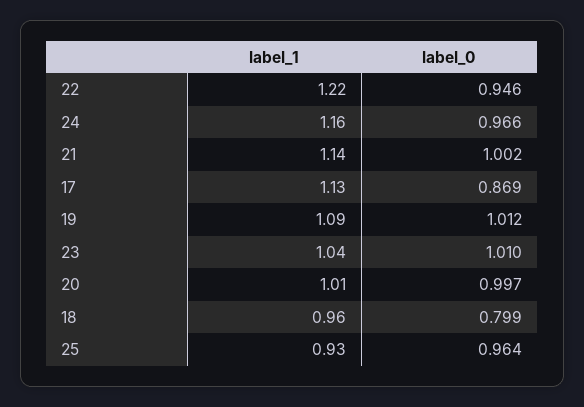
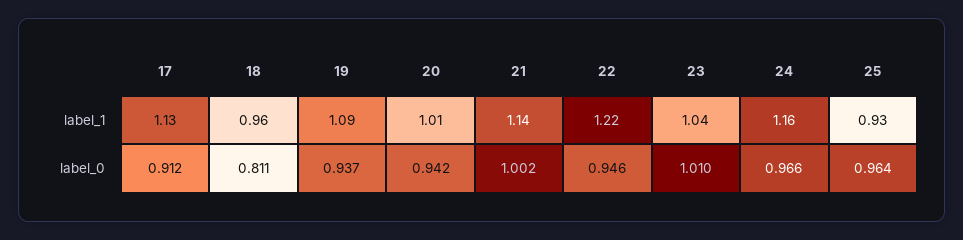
  {
    "label_1": {
      "22": 1.22,
      "24": 1.16,
      "21": 1.14,
      "17": 1.13,
      "19": 1.09,
      "23": 1.04,
      "20": 1.01,
      "18": 0.96,
      "25": 0.93
    },
    "label_0": {
      "22": 0.946,
      "24": 0.966,
      "21": 1.002,
-     "17": 0.869,
+     "17": 0.912,
-     "19": 1.012,
+     "19": 0.937,
      "23": 1.01,
-     "20": 0.997,
+     "20": 0.942,
-     "18": 0.799,
+     "18": 0.811,
      "25": 0.964
    }
  }

